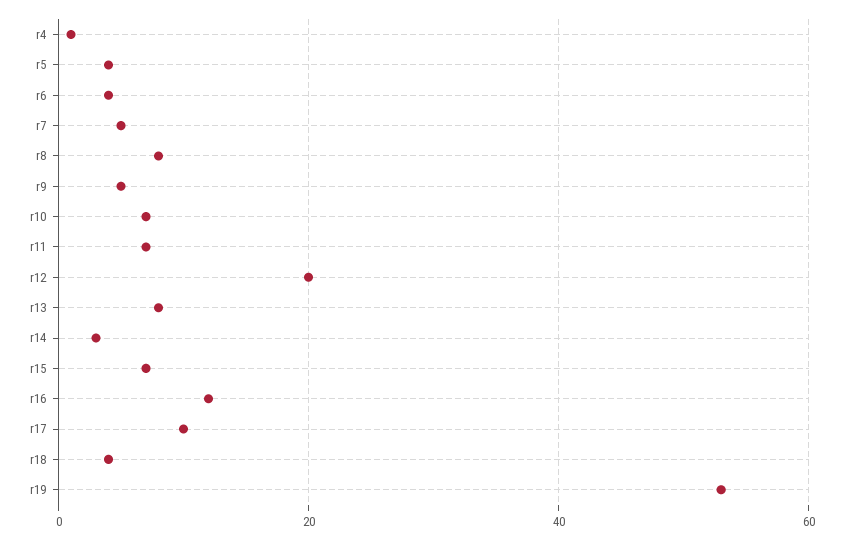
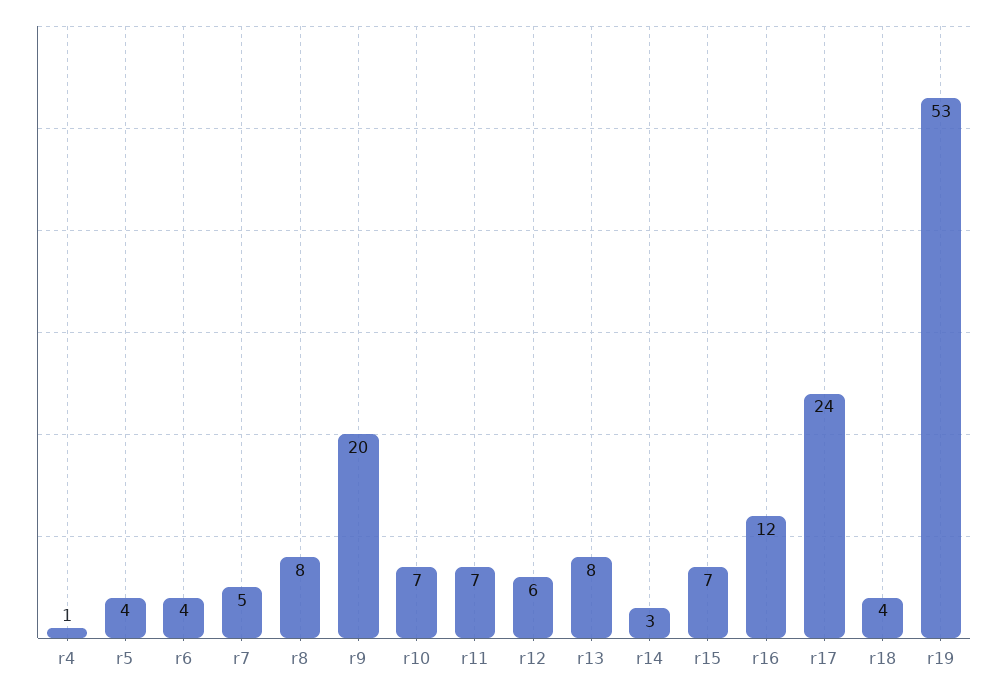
  {
    "r4": 1,
    "r5": 4,
    "r6": 4,
    "r7": 5,
    "r8": 8,
-   "r9": 5,
+   "r9": 20,
    "r10": 7,
    "r11": 7,
-   "r12": 20,
+   "r12": 6,
    "r13": 8,
    "r14": 3,
    "r15": 7,
    "r16": 12,
-   "r17": 10,
+   "r17": 24,
    "r18": 4,
    "r19": 53
  }

